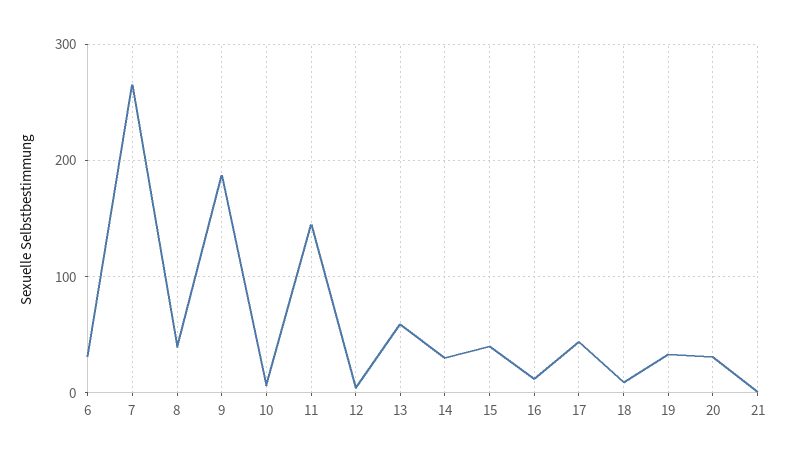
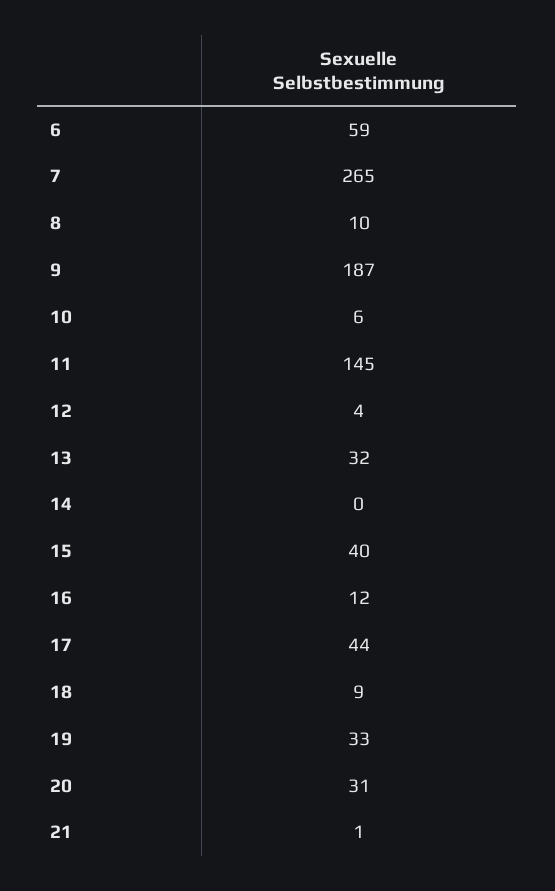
  {
-   "6": 30,
+   "6": 59,
    "7": 265,
-   "8": 40,
+   "8": 10,
    "9": 187,
    "10": 6,
    "11": 145,
    "12": 4,
-   "13": 60,
+   "13": 32,
-   "14": 30,
+   "14": 0,
    "15": 40,
    "16": 12,
    "17": 44,
    "18": 9,
    "19": 33,
    "20": 31,
    "21": 1
  }

